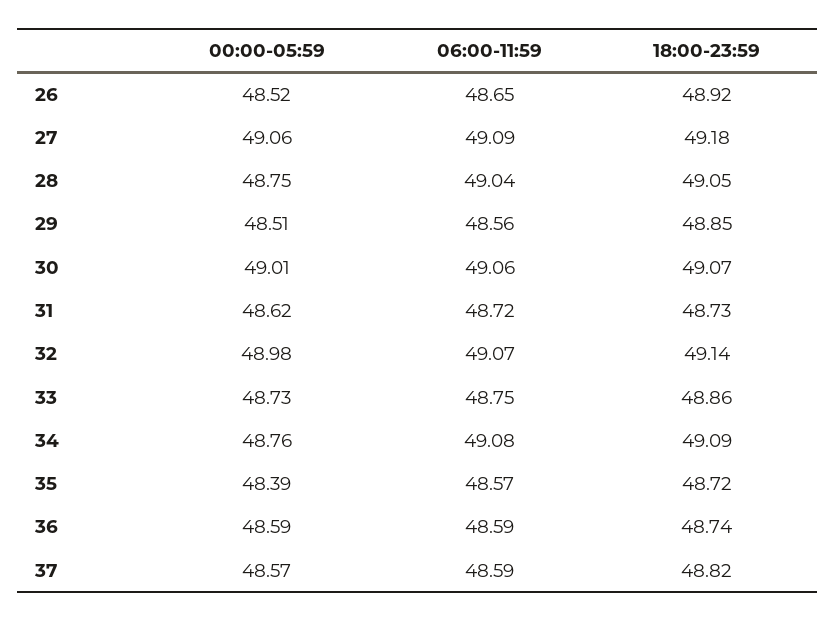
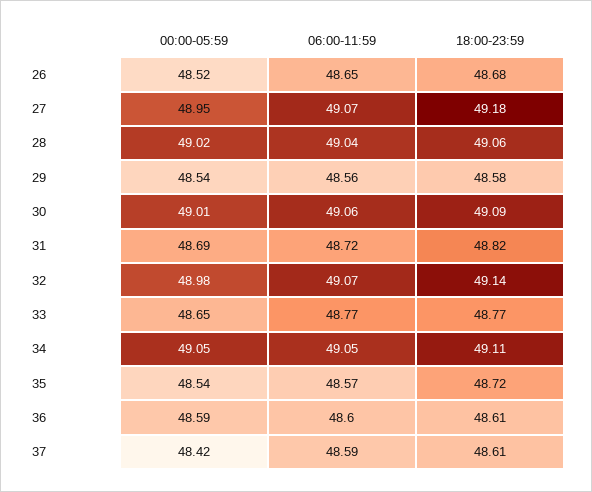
  {
    "00:00-05:59": {
      "26": 48.52,
-     "27": 49.06,
+     "27": 48.95,
-     "28": 48.75,
+     "28": 49.02,
-     "29": 48.51,
+     "29": 48.54,
      "30": 49.01,
-     "31": 48.62,
+     "31": 48.69,
      "32": 48.98,
-     "33": 48.73,
+     "33": 48.65,
-     "34": 48.76,
+     "34": 49.05,
-     "35": 48.39,
+     "35": 48.54,
      "36": 48.59,
-     "37": 48.57
+     "37": 48.42
    },
    "06:00-11:59": {
      "26": 48.65,
-     "27": 49.09,
+     "27": 49.07,
      "28": 49.04,
      "29": 48.56,
      "30": 49.06,
      "31": 48.72,
      "32": 49.07,
-     "33": 48.75,
+     "33": 48.77,
-     "34": 49.08,
+     "34": 49.05,
      "35": 48.57,
-     "36": 48.59,
+     "36": 48.6,
      "37": 48.59
    },
    "18:00-23:59": {
-     "26": 48.92,
+     "26": 48.68,
      "27": 49.18,
-     "28": 49.05,
+     "28": 49.06,
-     "29": 48.85,
+     "29": 48.58,
-     "30": 49.07,
+     "30": 49.09,
-     "31": 48.73,
+     "31": 48.82,
      "32": 49.14,
-     "33": 48.86,
+     "33": 48.77,
-     "34": 49.09,
+     "34": 49.11,
      "35": 48.72,
-     "36": 48.74,
+     "36": 48.61,
-     "37": 48.82
+     "37": 48.61
    }
  }

